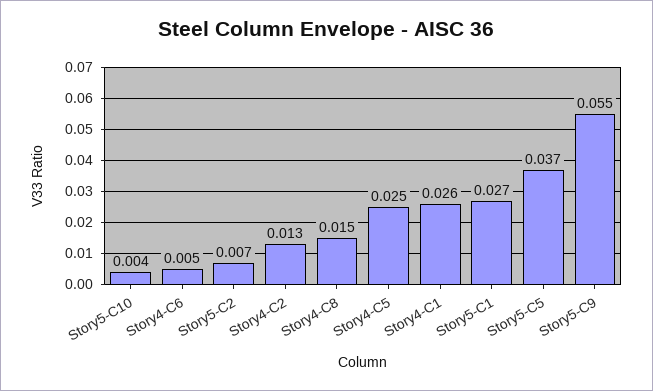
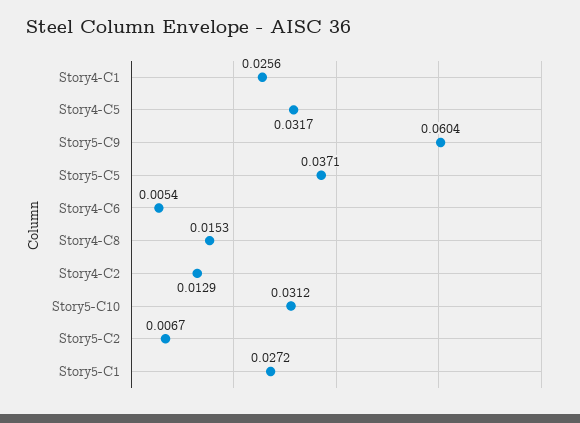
  {
-   "Story5-C10": 0.004,
+   "Story5-C10": 0.0312,
    "Story4-C6": 0.0054,
    "Story5-C2": 0.0067,
    "Story4-C2": 0.0129,
    "Story4-C8": 0.0153,
-   "Story4-C5": 0.025,
+   "Story4-C5": 0.0317,
    "Story4-C1": 0.0256,
    "Story5-C1": 0.0272,
    "Story5-C5": 0.0371,
-   "Story5-C9": 0.055
+   "Story5-C9": 0.0604
  }

